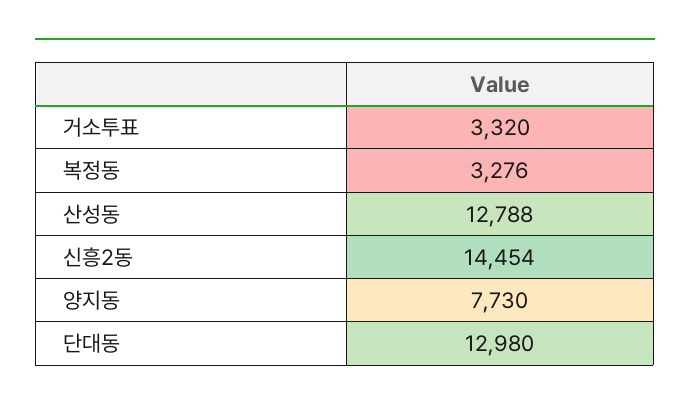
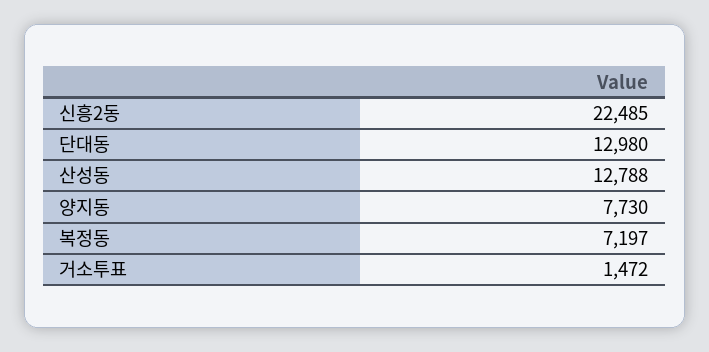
  {
-   "거소투표": 3320,
+   "거소투표": 1472,
-   "복정동": 3276,
+   "복정동": 7197,
    "산성동": 12788,
-   "신흥2동": 14454,
+   "신흥2동": 22485,
    "양지동": 7730,
    "단대동": 12980
  }

